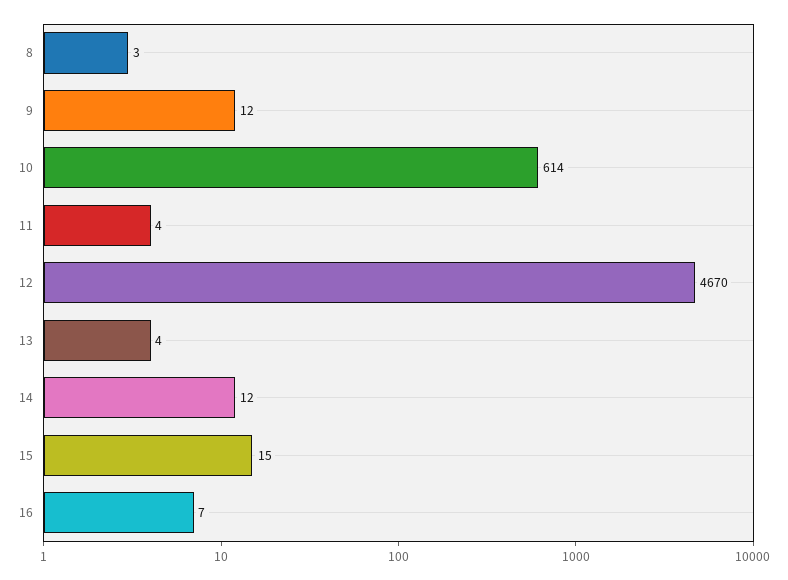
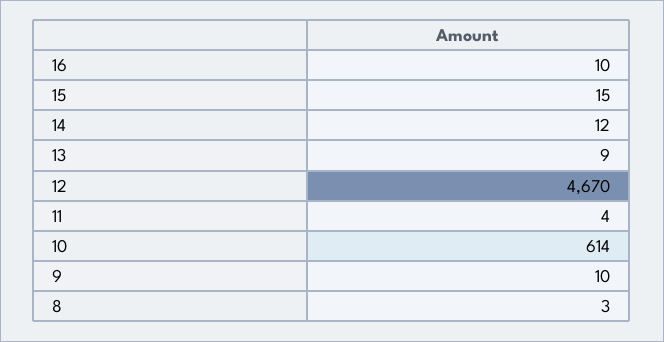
  {
    "8": 3,
-   "9": 12,
+   "9": 10,
    "10": 614,
    "11": 4,
    "12": 4670,
-   "13": 4,
+   "13": 9,
    "14": 12,
    "15": 15,
-   "16": 7
+   "16": 10
  }

